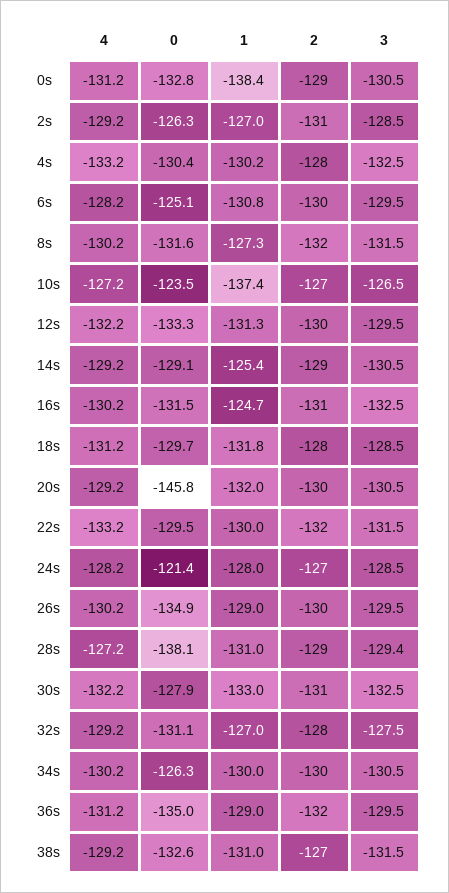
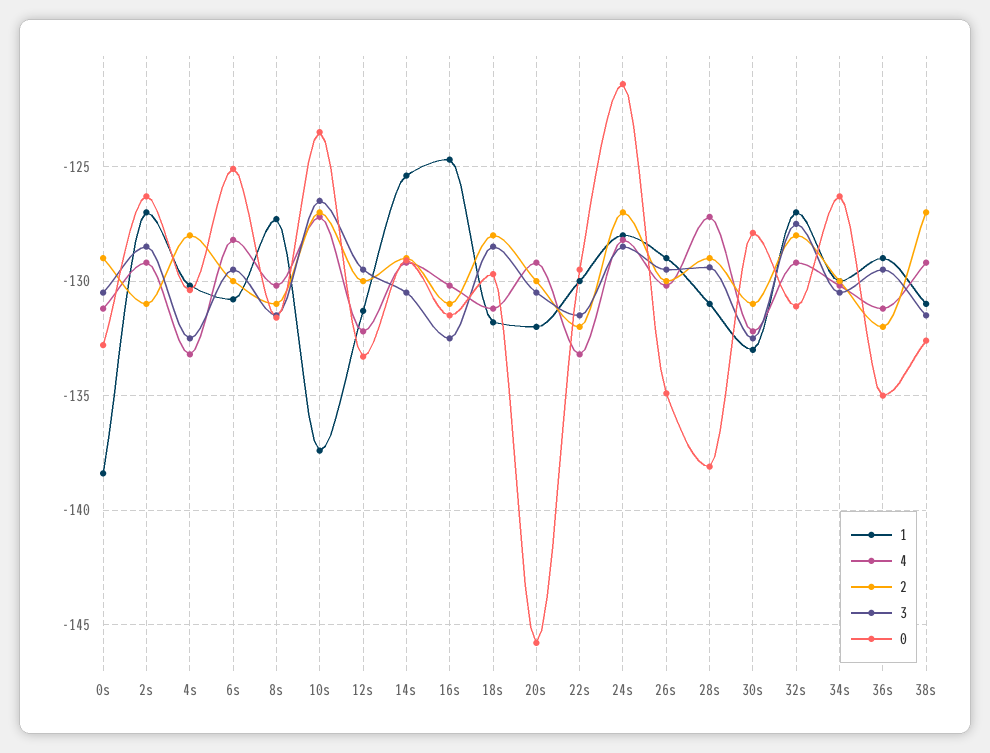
  {
    "4": {
      "0s": -131.2,
      "2s": -129.2,
      "4s": -133.2,
      "6s": -128.2,
      "8s": -130.2,
      "10s": -127.2,
      "12s": -132.2,
      "14s": -129.2,
      "16s": -130.2,
      "18s": -131.2,
      "20s": -129.2,
      "22s": -133.2,
      "24s": -128.2,
      "26s": -130.2,
      "28s": -127.2,
      "30s": -132.2,
      "32s": -129.2,
      "34s": -130.2,
      "36s": -131.2,
      "38s": -129.2
    },
    "0": {
      "0s": -132.8,
      "2s": -126.3,
      "4s": -130.4,
      "6s": -125.1,
      "8s": -131.6,
      "10s": -123.5,
      "12s": -133.3,
      "14s": -129.1,
      "16s": -131.5,
      "18s": -129.7,
      "20s": -145.8,
      "22s": -129.5,
      "24s": -121.4,
      "26s": -134.9,
      "28s": -138.1,
      "30s": -127.9,
      "32s": -131.1,
      "34s": -126.3,
      "36s": -135,
      "38s": -132.6
    },
    "1": {
      "0s": -138.4,
      "2s": -127,
      "4s": -130.2,
      "6s": -130.8,
      "8s": -127.3,
      "10s": -137.4,
      "12s": -131.3,
      "14s": -125.4,
      "16s": -124.7,
      "18s": -131.8,
      "20s": -132,
      "22s": -130,
      "24s": -128,
      "26s": -129,
      "28s": -131,
      "30s": -133,
      "32s": -127,
      "34s": -130,
      "36s": -129,
      "38s": -131
    },
    "2": {
      "0s": -129,
      "2s": -131,
      "4s": -128,
      "6s": -130,
-     "8s": -132,
+     "8s": -131,
      "10s": -127,
      "12s": -130,
      "14s": -129,
      "16s": -131,
      "18s": -128,
      "20s": -130,
      "22s": -132,
      "24s": -127,
      "26s": -130,
      "28s": -129,
      "30s": -131,
      "32s": -128,
      "34s": -130,
      "36s": -132,
      "38s": -127
    },
    "3": {
      "0s": -130.5,
      "2s": -128.5,
      "4s": -132.5,
      "6s": -129.5,
      "8s": -131.5,
      "10s": -126.5,
      "12s": -129.5,
      "14s": -130.5,
      "16s": -132.5,
      "18s": -128.5,
      "20s": -130.5,
      "22s": -131.5,
      "24s": -128.5,
      "26s": -129.5,
      "28s": -129.4,
      "30s": -132.5,
      "32s": -127.5,
      "34s": -130.5,
      "36s": -129.5,
      "38s": -131.5
    }
  }

